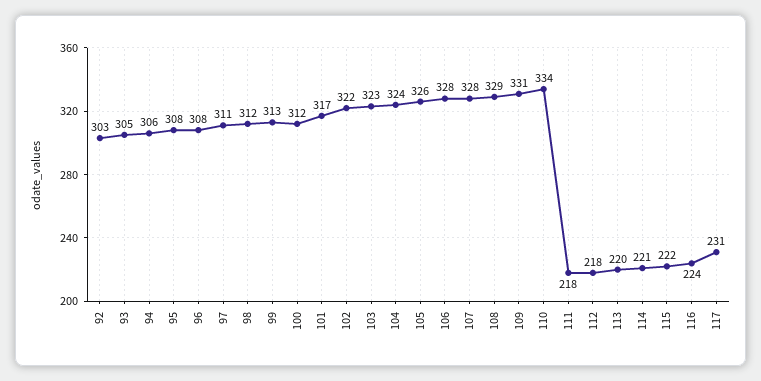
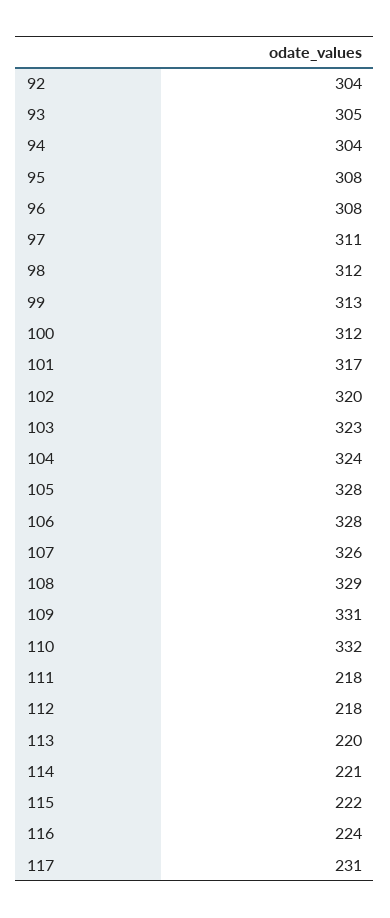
  {
-   "92": 303,
+   "92": 304,
    "93": 305,
-   "94": 306,
+   "94": 304,
    "95": 308,
    "96": 308,
    "97": 311,
    "98": 312,
    "99": 313,
    "100": 312,
    "101": 317,
-   "102": 322,
+   "102": 320,
    "103": 323,
    "104": 324,
-   "105": 326,
+   "105": 328,
    "106": 328,
-   "107": 328,
+   "107": 326,
    "108": 329,
    "109": 331,
-   "110": 334,
+   "110": 332,
    "111": 218,
    "112": 218,
    "113": 220,
    "114": 221,
    "115": 222,
    "116": 224,
    "117": 231
  }

